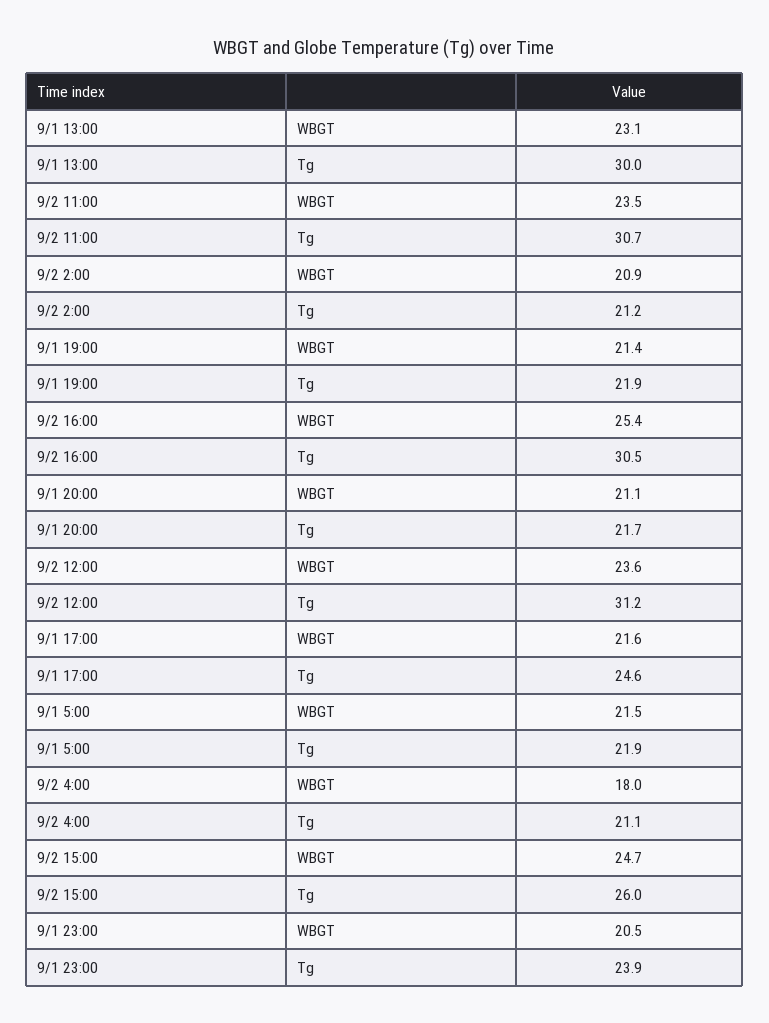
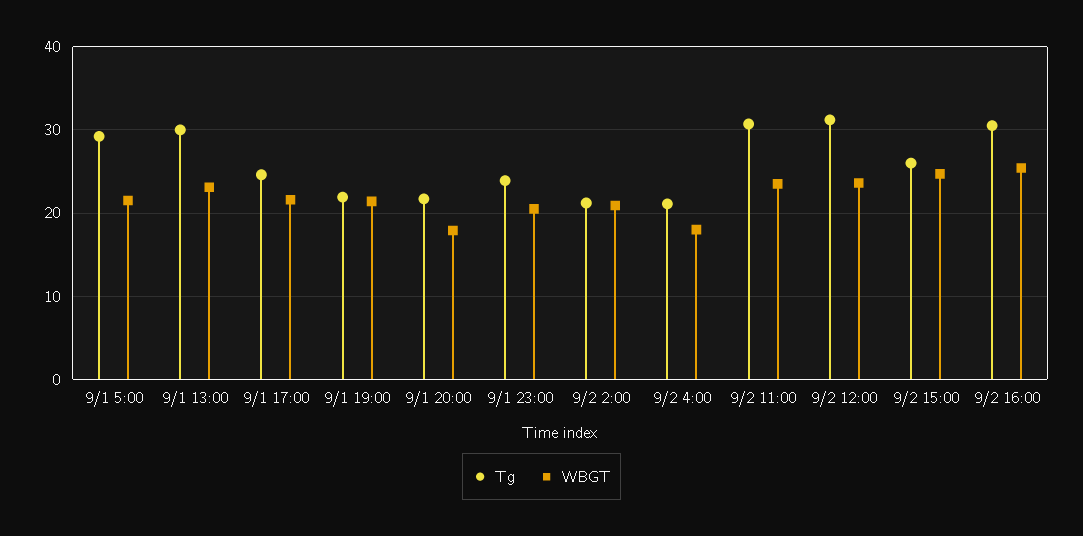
  {
    "WBGT": {
      "9/1 13:00": 23.1,
      "9/2 11:00": 23.5,
      "9/2 2:00": 20.9,
      "9/1 19:00": 21.4,
      "9/2 16:00": 25.4,
-     "9/1 20:00": 21.1,
+     "9/1 20:00": 18,
      "9/2 12:00": 23.6,
      "9/1 17:00": 21.6,
      "9/1 5:00": 21.5,
      "9/2 4:00": 18,
      "9/2 15:00": 24.7,
      "9/1 23:00": 20.5
    },
    "Tg": {
      "9/1 13:00": 30,
      "9/2 11:00": 30.7,
      "9/2 2:00": 21.2,
      "9/1 19:00": 21.9,
      "9/2 16:00": 30.5,
      "9/1 20:00": 21.7,
      "9/2 12:00": 31.2,
      "9/1 17:00": 24.6,
-     "9/1 5:00": 21.9,
+     "9/1 5:00": 29,
      "9/2 4:00": 21.1,
      "9/2 15:00": 26,
      "9/1 23:00": 23.9
    }
  }

